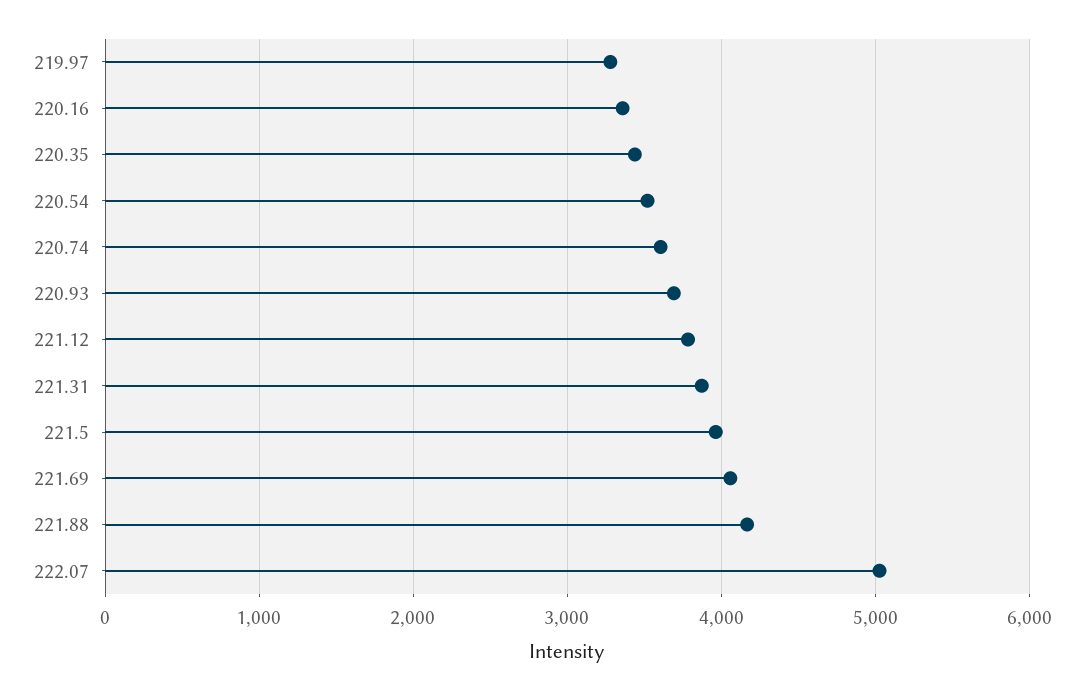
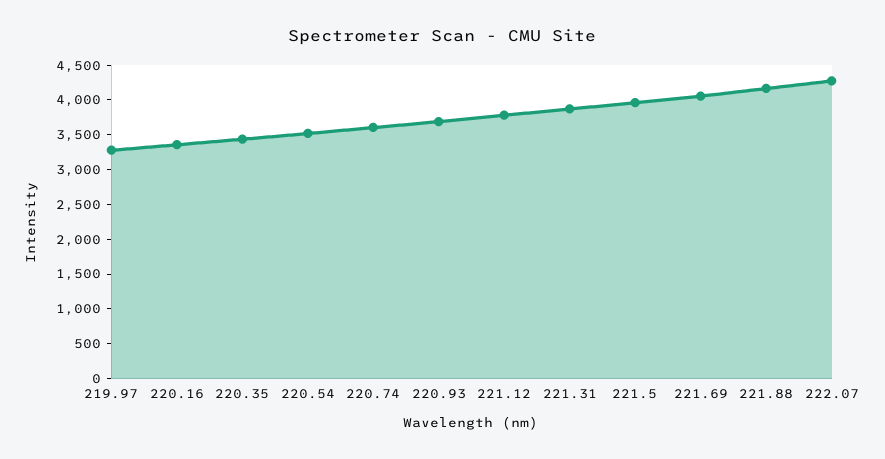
  {
    "219.97": 3300,
    "220.16": 3400,
    "220.35": 3400,
    "220.54": 3500,
    "220.74": 3600,
    "220.93": 3700,
    "221.12": 3800,
    "221.31": 3900,
    "221.5": 4000,
    "221.69": 4100,
    "221.88": 4200,
-   "222.07": 5000
+   "222.07": 4250
  }

